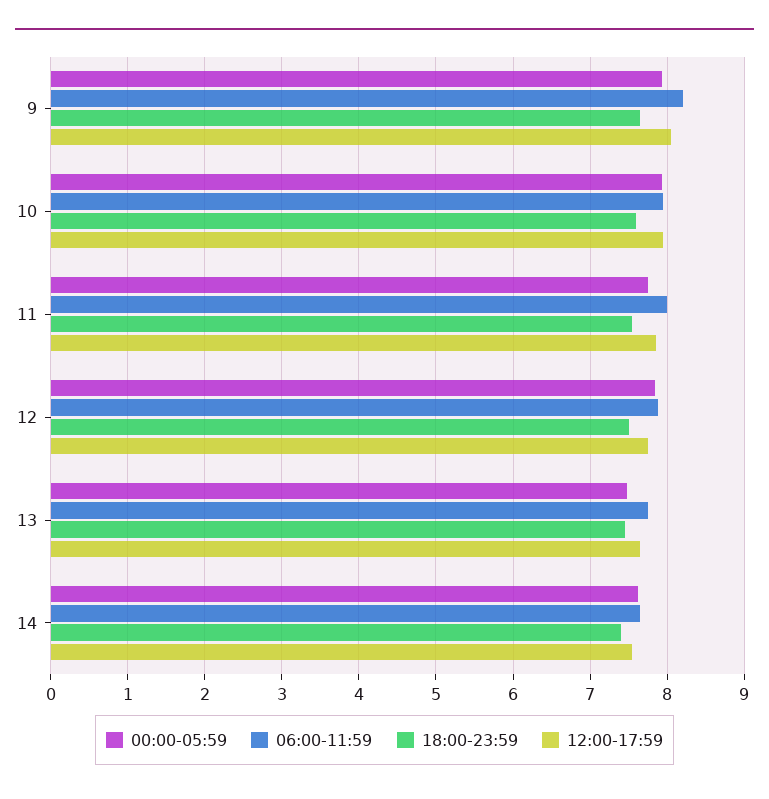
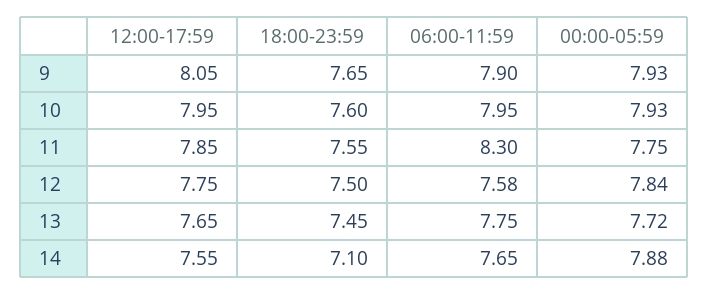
  {
    "00:00-05:59": {
      "9": 7.93,
      "10": 7.93,
      "11": 7.75,
      "12": 7.84,
-     "13": 7.5,
+     "13": 7.72,
-     "14": 7.6
+     "14": 7.88
    },
    "06:00-11:59": {
-     "9": 8.2,
+     "9": 7.9,
      "10": 7.95,
-     "11": 8,
+     "11": 8.3,
-     "12": 7.9,
+     "12": 7.58,
      "13": 7.75,
      "14": 7.65
    },
    "18:00-23:59": {
      "9": 7.65,
      "10": 7.6,
      "11": 7.55,
      "12": 7.5,
      "13": 7.45,
-     "14": 7.4
+     "14": 7.1
    },
    "12:00-17:59": {
      "9": 8.05,
      "10": 7.95,
      "11": 7.85,
      "12": 7.75,
      "13": 7.65,
      "14": 7.55
    }
  }

